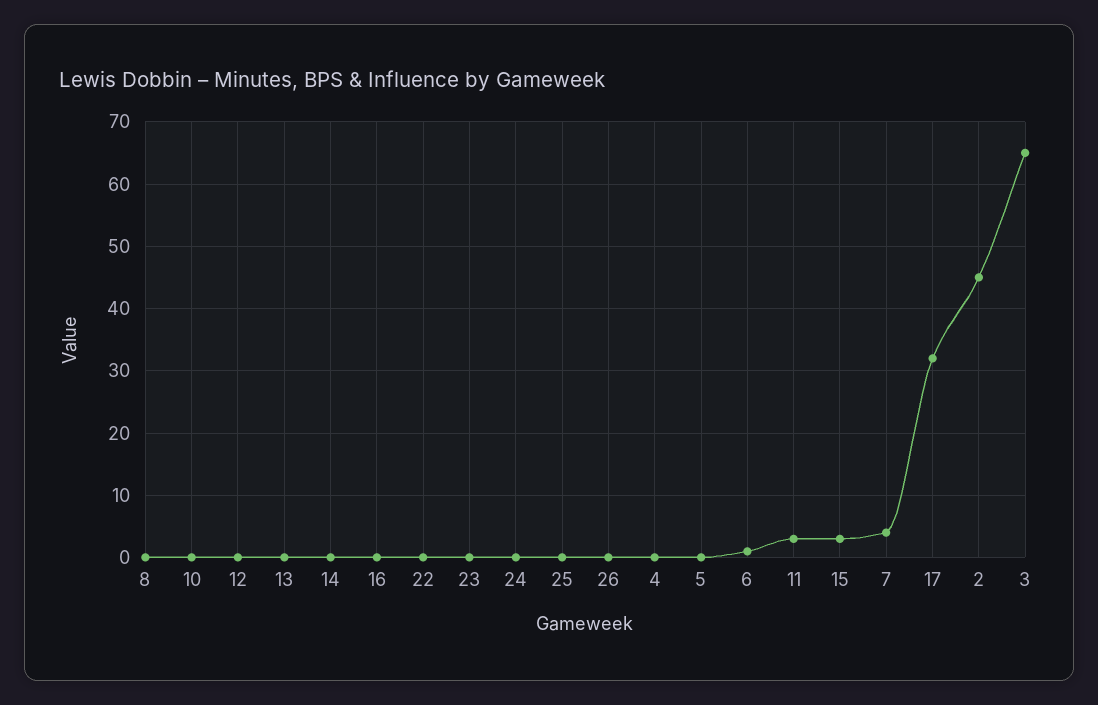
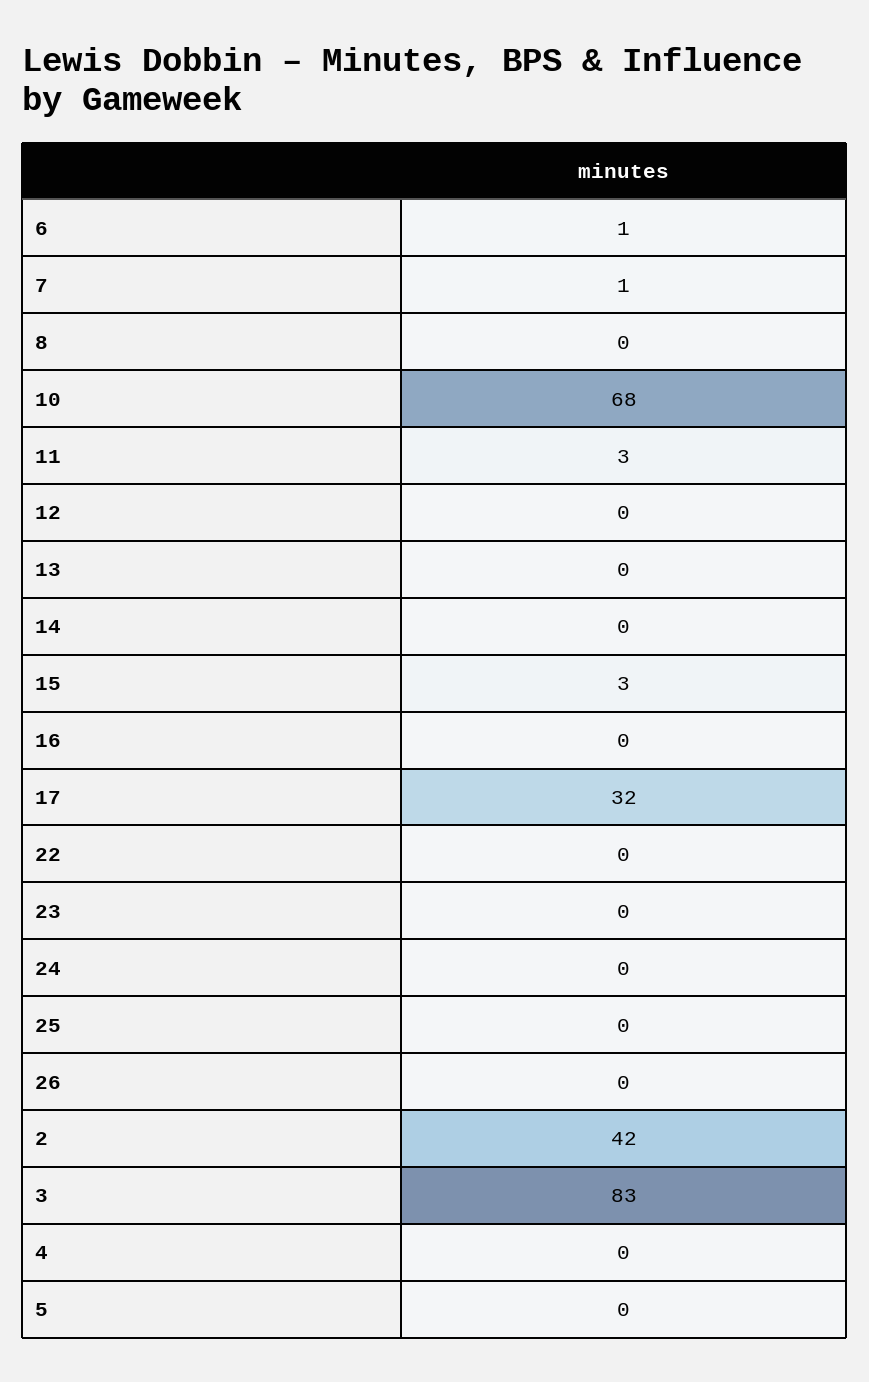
  {
    "8": 0,
-   "10": 0,
+   "10": 68,
    "12": 0,
    "13": 0,
    "14": 0,
    "16": 0,
    "22": 0,
    "23": 0,
    "24": 0,
    "25": 0,
    "26": 0,
    "4": 0,
    "5": 0,
    "6": 1,
    "11": 3,
    "15": 3,
-   "7": 4,
+   "7": 1,
    "17": 32,
-   "2": 45,
+   "2": 42,
-   "3": 65
+   "3": 83
  }

